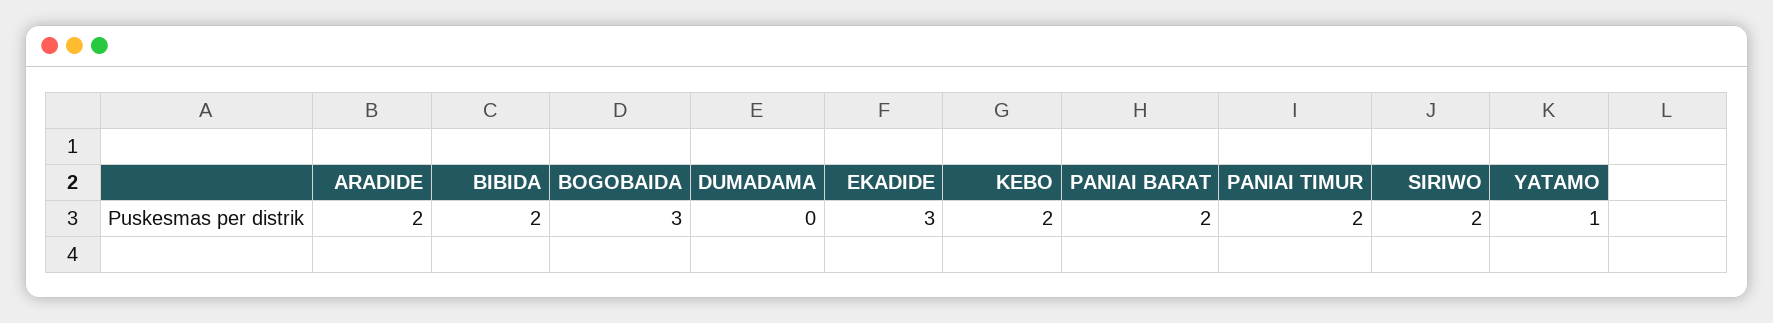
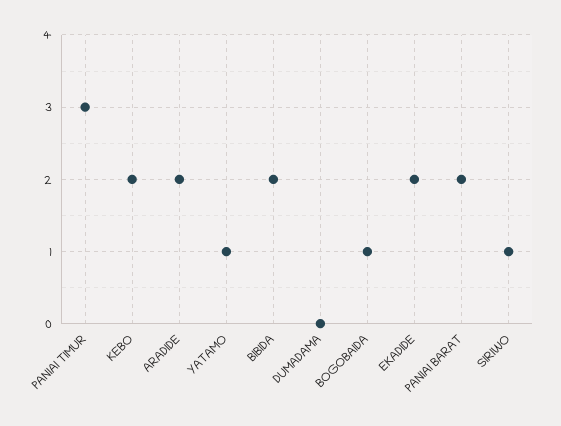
  {
    "ARADIDE": 2,
    "BIBIDA": 2,
-   "BOGOBAIDA": 3,
+   "BOGOBAIDA": 1,
    "DUMADAMA": 0,
-   "EKADIDE": 3,
+   "EKADIDE": 2,
    "KEBO": 2,
    "PANIAI BARAT": 2,
-   "PANIAI TIMUR": 2,
+   "PANIAI TIMUR": 3,
-   "SIRIWO": 2,
+   "SIRIWO": 1,
    "YATAMO": 1
  }

